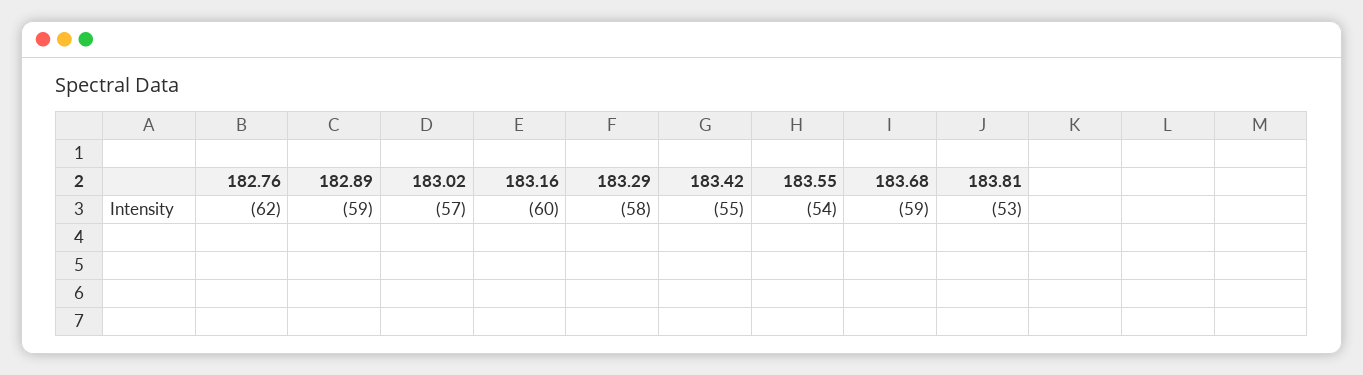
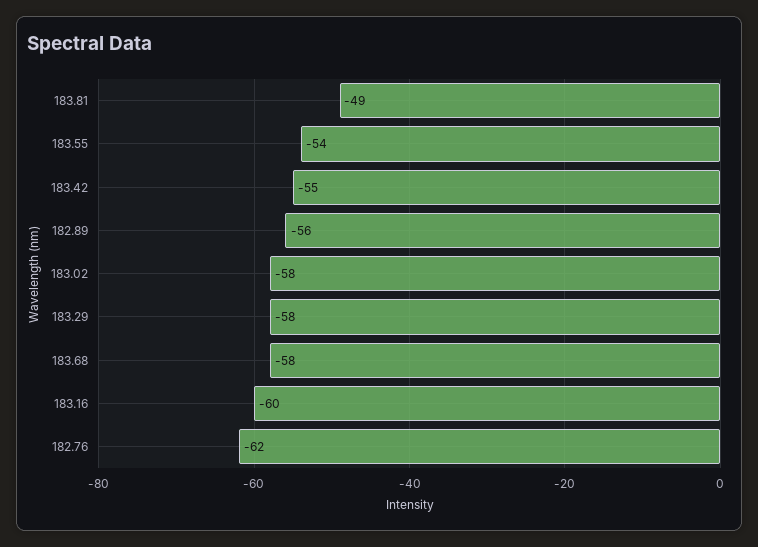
  {
    "182.76": -62,
-   "182.89": -59,
+   "182.89": -56,
-   "183.02": -57,
+   "183.02": -58,
    "183.16": -60,
    "183.29": -58,
    "183.42": -55,
    "183.55": -54,
-   "183.68": -59,
+   "183.68": -58,
-   "183.81": -53
+   "183.81": -49
  }

